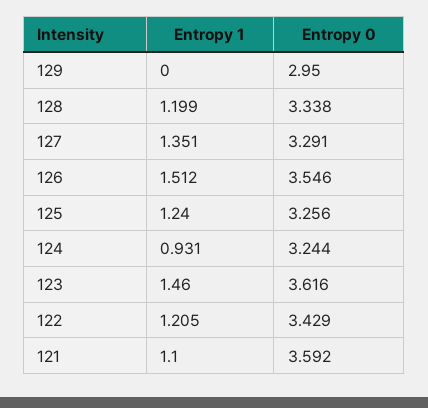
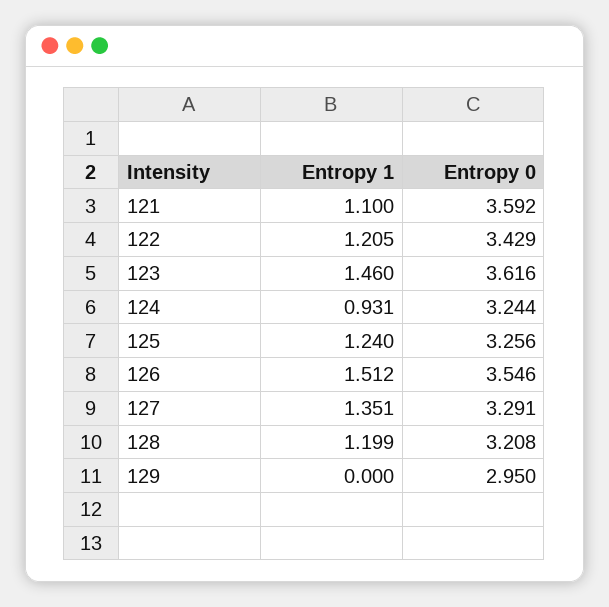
  {
    "Entropy 1": {
      "129": 0,
      "128": 1.199,
      "127": 1.351,
      "126": 1.512,
      "125": 1.24,
      "124": 0.931,
      "123": 1.46,
      "122": 1.205,
      "121": 1.1
    },
    "Entropy 0": {
      "129": 2.95,
-     "128": 3.338,
+     "128": 3.208,
      "127": 3.291,
      "126": 3.546,
      "125": 3.256,
      "124": 3.244,
      "123": 3.616,
      "122": 3.429,
      "121": 3.592
    }
  }

